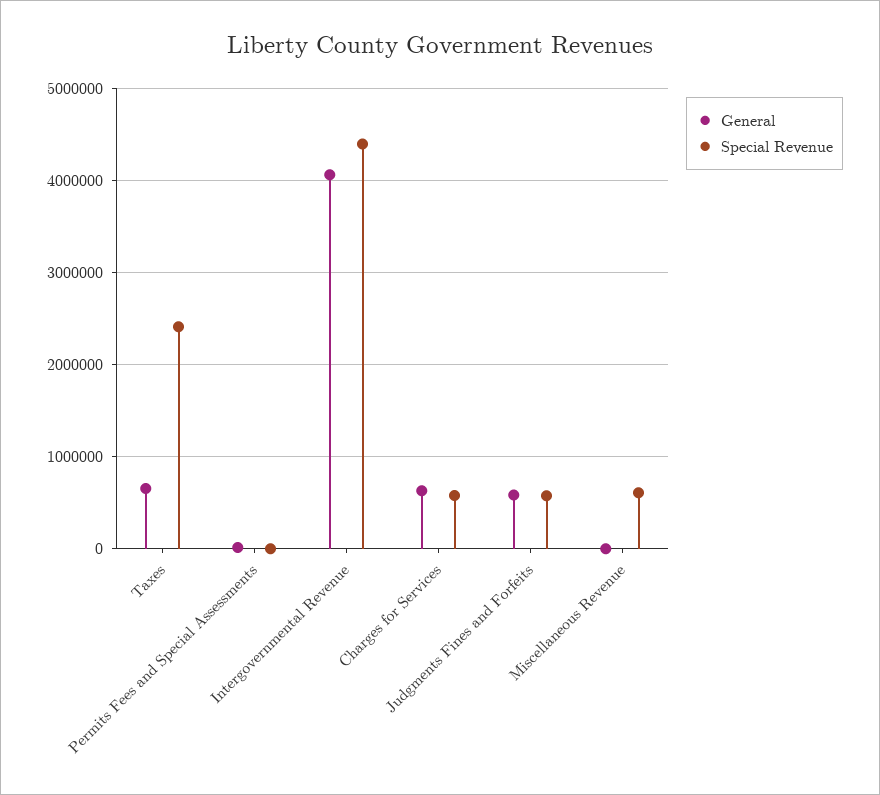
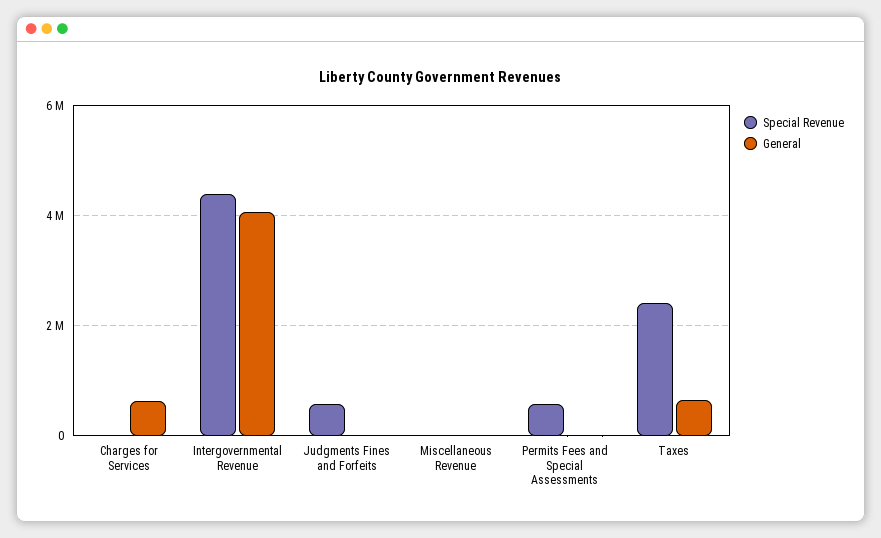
  {
    "General": {
      "Taxes": 700000,
      "Permits Fees and Special Assessments": 0,
      "Intergovernmental Revenue": 4100000,
      "Charges for Services": 600000,
-     "Judgments Fines and Forfeits": 600000,
+     "Judgments Fines and Forfeits": 0,
      "Miscellaneous Revenue": 0
    },
    "Special Revenue": {
      "Taxes": 2400000,
-     "Permits Fees and Special Assessments": 0,
+     "Permits Fees and Special Assessments": 600000,
      "Intergovernmental Revenue": 4400000,
-     "Charges for Services": 600000,
+     "Charges for Services": 0,
      "Judgments Fines and Forfeits": 600000,
-     "Miscellaneous Revenue": 600000
+     "Miscellaneous Revenue": 0
    }
  }

